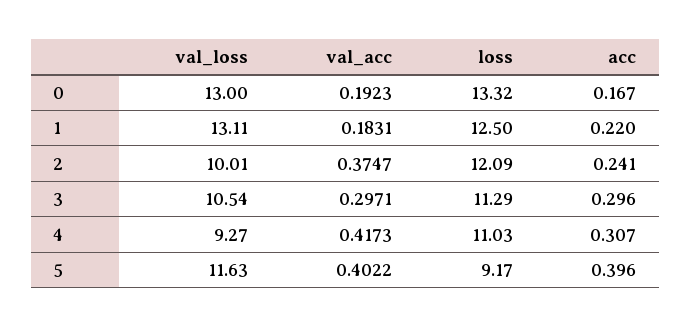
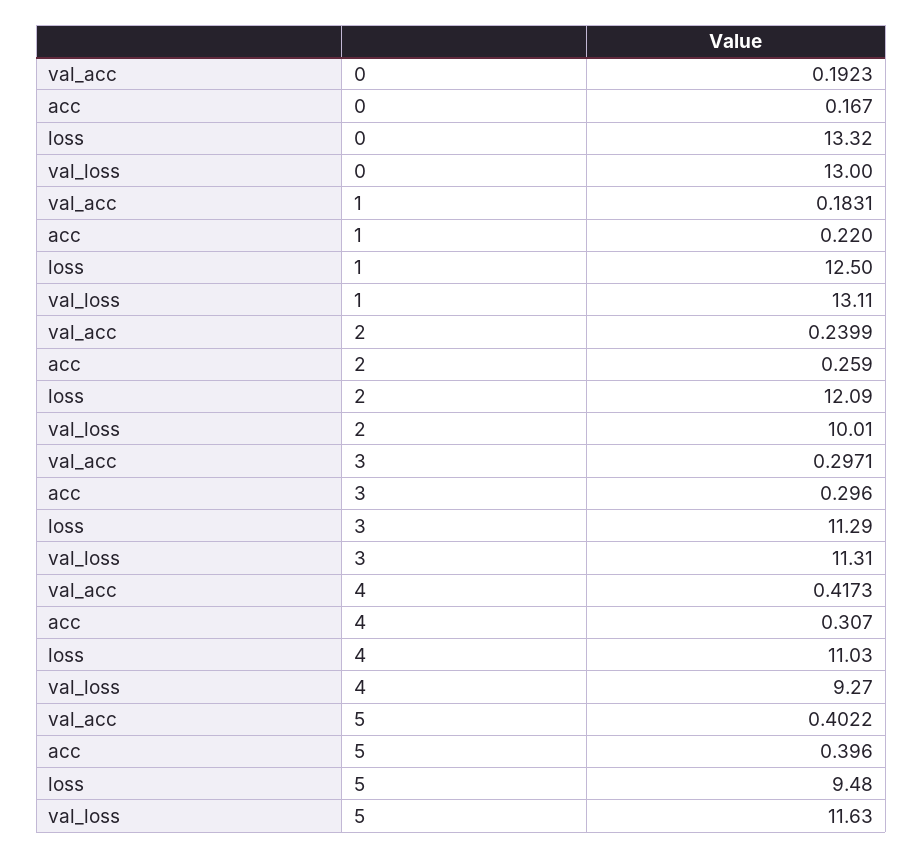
  {
    "val_loss": {
      "0": 13,
      "1": 13.11,
      "2": 10.01,
-     "3": 10.54,
+     "3": 11.31,
      "4": 9.27,
      "5": 11.63
    },
    "val_acc": {
      "0": 0.1923,
      "1": 0.1831,
-     "2": 0.3747,
+     "2": 0.2399,
      "3": 0.2971,
      "4": 0.4173,
      "5": 0.4022
    },
    "loss": {
      "0": 13.32,
      "1": 12.5,
      "2": 12.09,
      "3": 11.29,
      "4": 11.03,
-     "5": 9.17
+     "5": 9.48
    },
    "acc": {
      "0": 0.167,
      "1": 0.22,
-     "2": 0.241,
+     "2": 0.259,
      "3": 0.296,
      "4": 0.307,
      "5": 0.396
    }
  }

